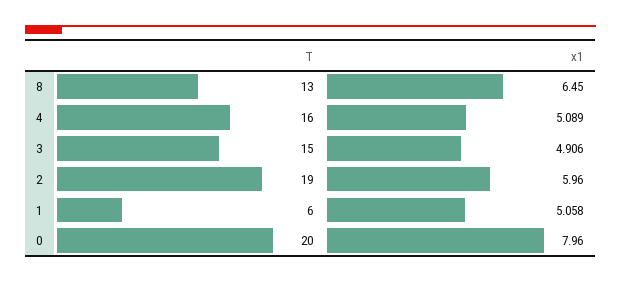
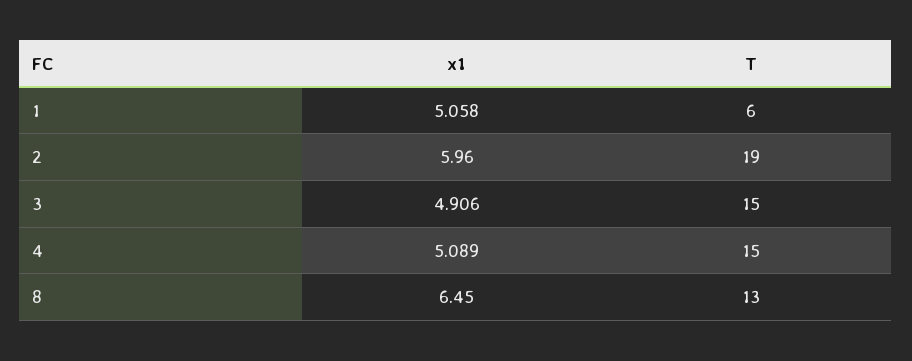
  {
    "T": {
      "8": 13,
-     "4": 16,
+     "4": 15,
      "3": 15,
      "2": 19,
-     "1": 6,
+     "1": 6
-     "0": 20
    },
    "x1": {
      "8": 6.45,
      "4": 5.089,
      "3": 4.906,
      "2": 5.96,
-     "1": 5.058,
+     "1": 5.058
-     "0": 7.96
    }
  }

